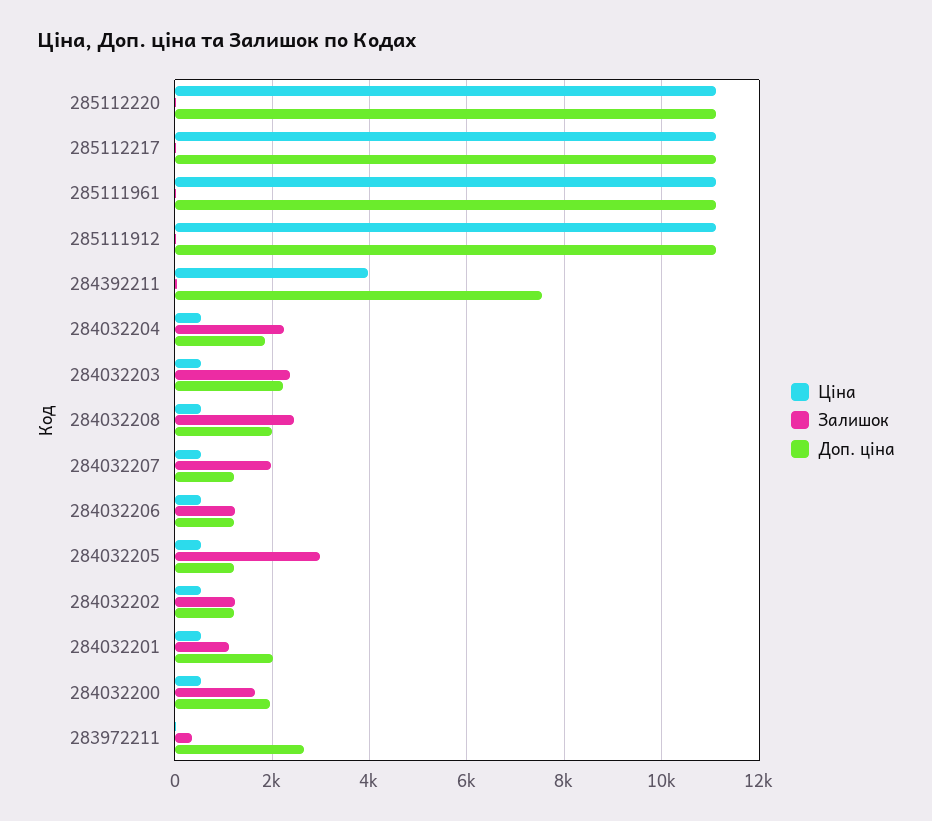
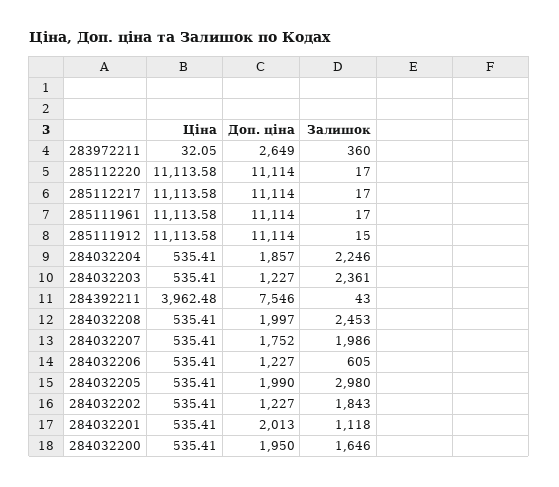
  {
    "Ціна": {
      "285112220": 11113.58,
      "285112217": 11113.58,
      "285111961": 11113.58,
      "285111912": 11113.58,
      "284392211": 3962.48,
      "284032204": 535.41,
      "284032203": 535.41,
      "284032208": 535.41,
      "284032207": 535.41,
      "284032206": 535.41,
      "284032205": 535.41,
      "284032202": 535.41,
      "284032201": 535.41,
      "284032200": 535.41,
      "283972211": 32.05
    },
    "Залишок": {
      "285112220": 17,
      "285112217": 17,
      "285111961": 17,
      "285111912": 15,
      "284392211": 43,
      "284032204": 2246,
      "284032203": 2361,
      "284032208": 2453,
      "284032207": 1986,
-     "284032206": 1200,
+     "284032206": 605,
      "284032205": 2980,
-     "284032202": 1200,
+     "284032202": 1843,
      "284032201": 1118,
      "284032200": 1646,
      "283972211": 360
    },
    "Доп. ціна": {
      "285112220": 11114,
      "285112217": 11114,
      "285111961": 11114,
      "285111912": 11114,
      "284392211": 7546,
      "284032204": 1857,
-     "284032203": 2200,
+     "284032203": 1227,
      "284032208": 1997,
-     "284032207": 1200,
+     "284032207": 1752,
      "284032206": 1227,
-     "284032205": 1200,
+     "284032205": 1990,
      "284032202": 1227,
      "284032201": 2013,
      "284032200": 1950,
      "283972211": 2649
    }
  }

